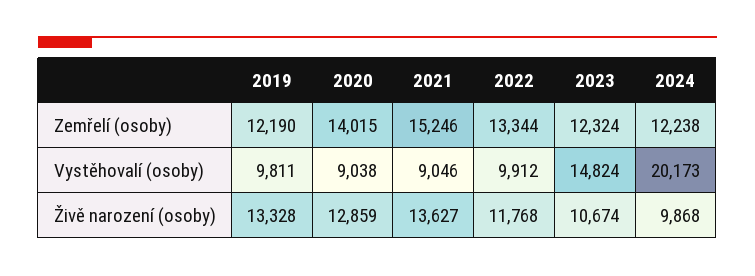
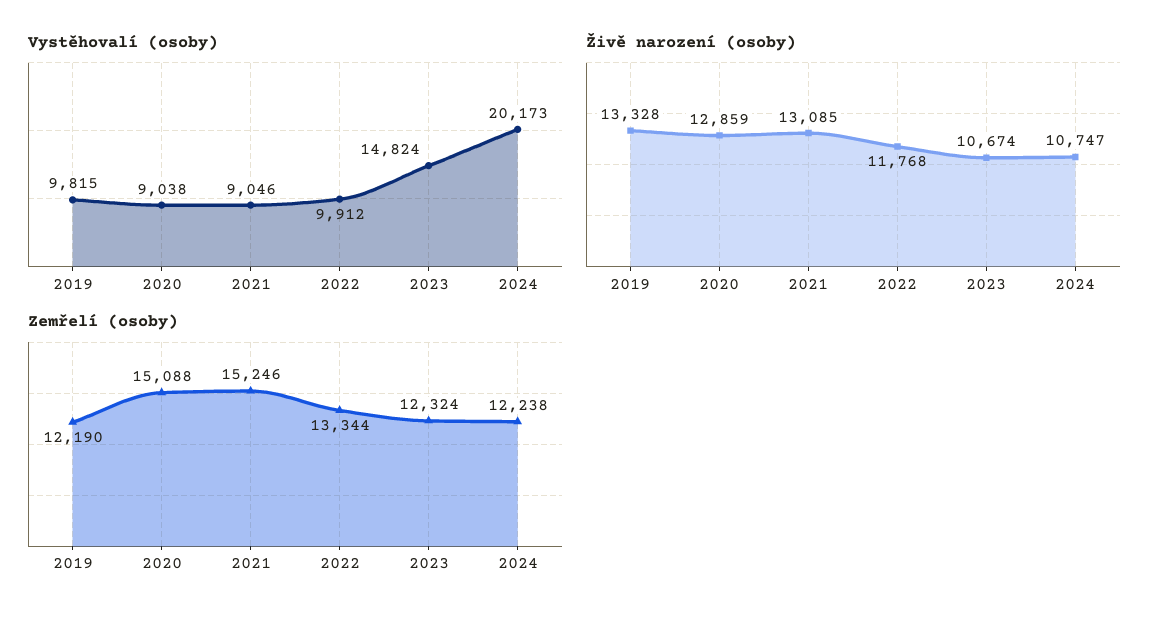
  {
    "Zemřelí (osoby)": {
      "2019": 12190,
-     "2020": 14015,
+     "2020": 15088,
      "2021": 15246,
      "2022": 13344,
      "2023": 12324,
      "2024": 12238
    },
    "Vystěhovalí (osoby)": {
-     "2019": 9811,
+     "2019": 9815,
      "2020": 9038,
      "2021": 9046,
      "2022": 9912,
      "2023": 14824,
      "2024": 20173
    },
    "Živě narození (osoby)": {
      "2019": 13328,
      "2020": 12859,
-     "2021": 13627,
+     "2021": 13085,
      "2022": 11768,
      "2023": 10674,
-     "2024": 9868
+     "2024": 10747
    }
  }

